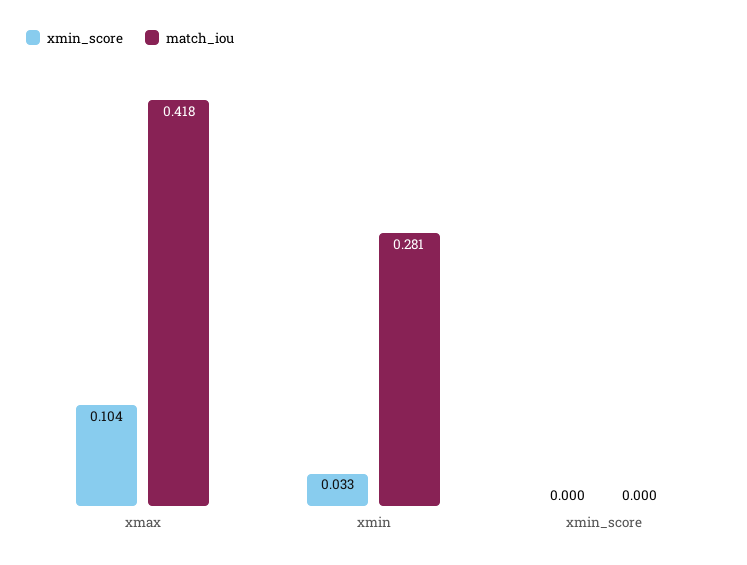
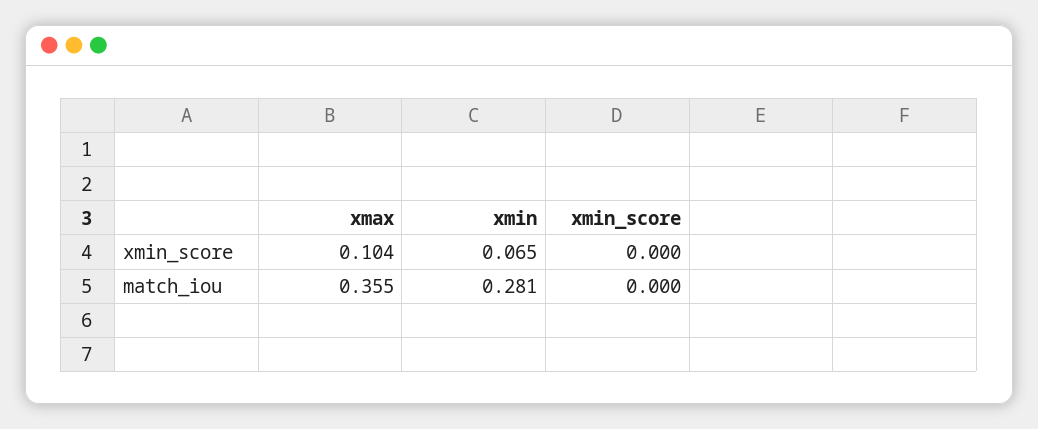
  {
    "xmin_score": {
      "xmax": 0.104,
-     "xmin": 0.033,
+     "xmin": 0.065,
      "xmin_score": 0
    },
    "match_iou": {
-     "xmax": 0.418,
+     "xmax": 0.355,
      "xmin": 0.281,
      "xmin_score": 0
    }
  }

